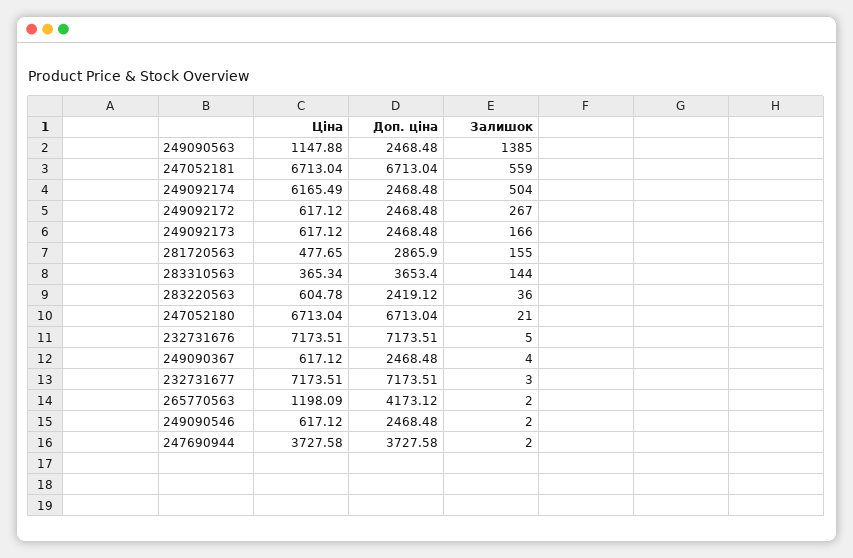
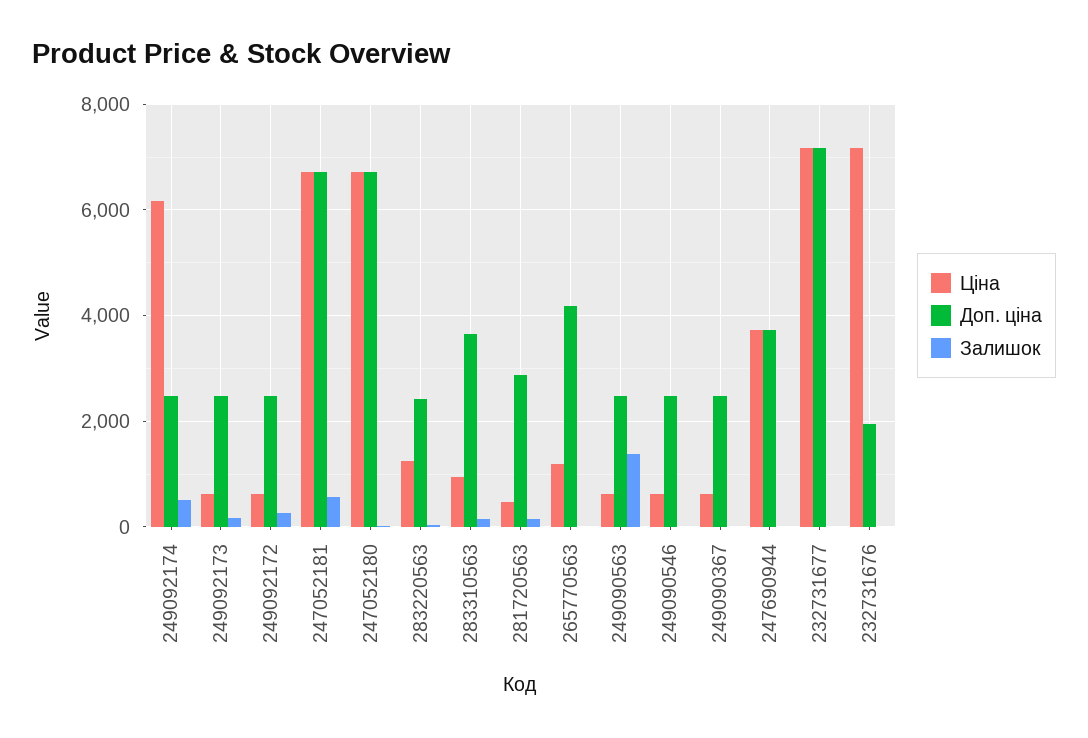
  {
    "Ціна": {
-     "249090563": 1147.88,
+     "249090563": 600,
      "247052181": 6713.04,
      "249092174": 6165.49,
      "249092172": 617.12,
      "249092173": 617.12,
      "281720563": 477.65,
-     "283310563": 365.34,
+     "283310563": 1000,
-     "283220563": 604.78,
+     "283220563": 1200,
      "247052180": 6713.04,
      "232731676": 7173.51,
      "249090367": 617.12,
      "232731677": 7173.51,
      "265770563": 1198.09,
      "249090546": 617.12,
      "247690944": 3727.58
    },
    "Доп. ціна": {
      "249090563": 2468.48,
      "247052181": 6713.04,
      "249092174": 2468.48,
      "249092172": 2468.48,
      "249092173": 2468.48,
      "281720563": 2865.9,
      "283310563": 3653.4,
      "283220563": 2419.12,
      "247052180": 6713.04,
-     "232731676": 7173.51,
+     "232731676": 2000,
      "249090367": 2468.48,
      "232731677": 7173.51,
      "265770563": 4173.12,
      "249090546": 2468.48,
      "247690944": 3727.58
    },
    "Залишок": {
      "249090563": 1385,
      "247052181": 559,
      "249092174": 504,
      "249092172": 267,
      "249092173": 166,
      "281720563": 155,
      "283310563": 144,
      "283220563": 36,
      "247052180": 21,
      "232731676": 5,
      "249090367": 4,
      "232731677": 3,
      "265770563": 2,
      "249090546": 2,
      "247690944": 2
    }
  }

